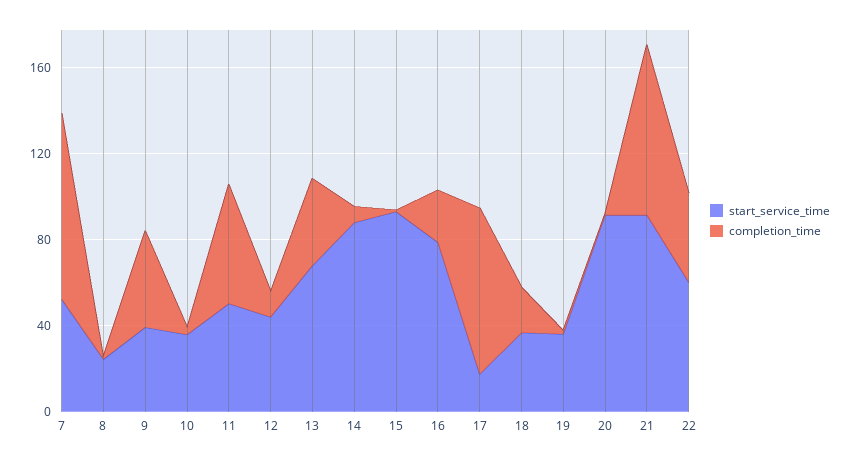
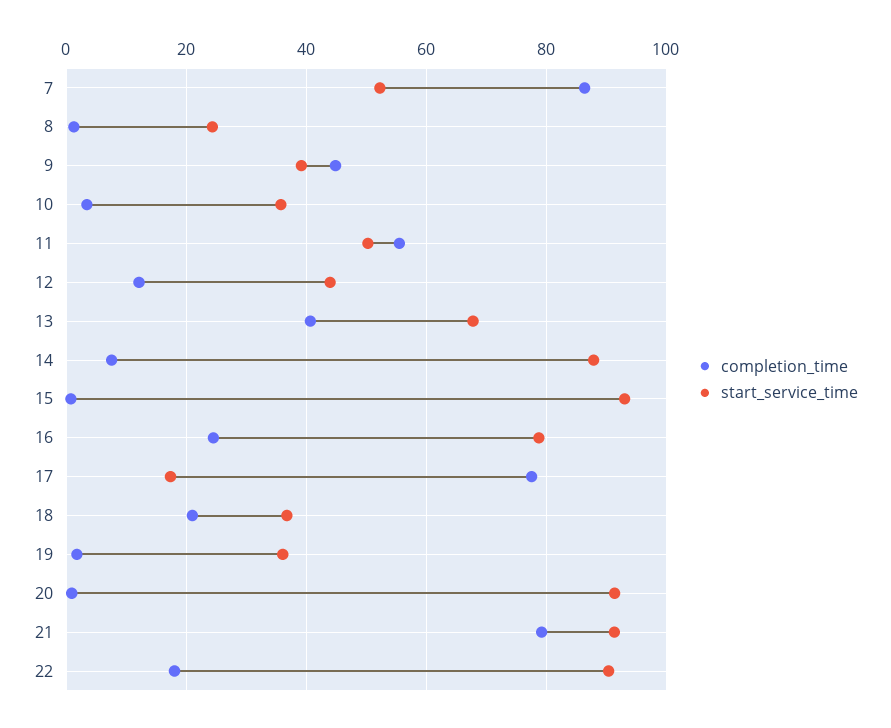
  {
    "start_service_time": {
      "7": 52,
      "8": 24,
      "9": 40,
      "10": 36,
      "11": 50,
      "12": 44,
      "13": 68,
      "14": 88,
      "15": 94,
      "16": 78,
      "17": 18,
      "18": 36,
      "19": 36,
      "20": 92,
      "21": 92,
-     "22": 60
+     "22": 90
    },
    "completion_time": {
      "7": 86,
      "8": 2,
      "9": 44,
      "10": 4,
      "11": 56,
      "12": 12,
      "13": 40,
      "14": 8,
      "15": 0,
      "16": 24,
      "17": 78,
      "18": 20,
      "19": 2,
      "20": 0,
      "21": 80,
-     "22": 40
+     "22": 18
    }
  }

